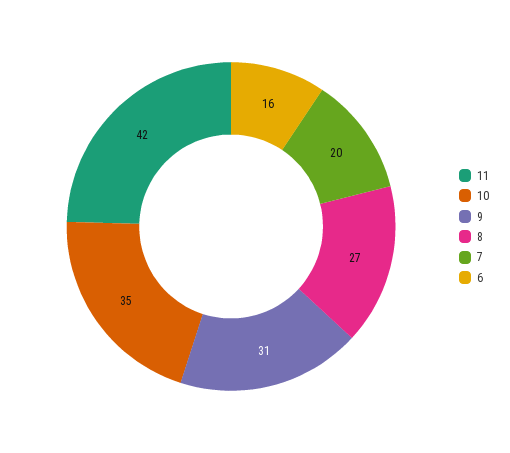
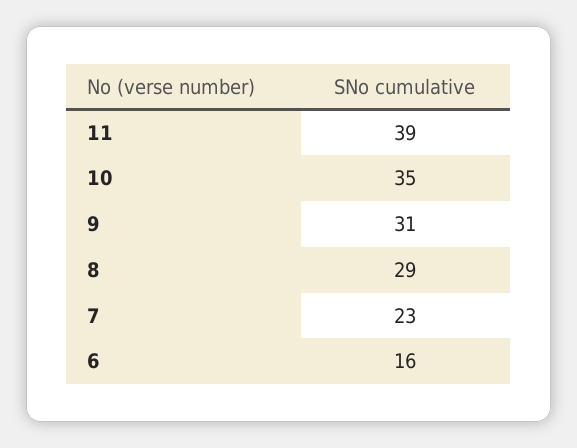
  {
-   "11": 42,
+   "11": 39,
    "10": 35,
    "9": 31,
-   "8": 27,
+   "8": 29,
-   "7": 20,
+   "7": 23,
    "6": 16
  }

